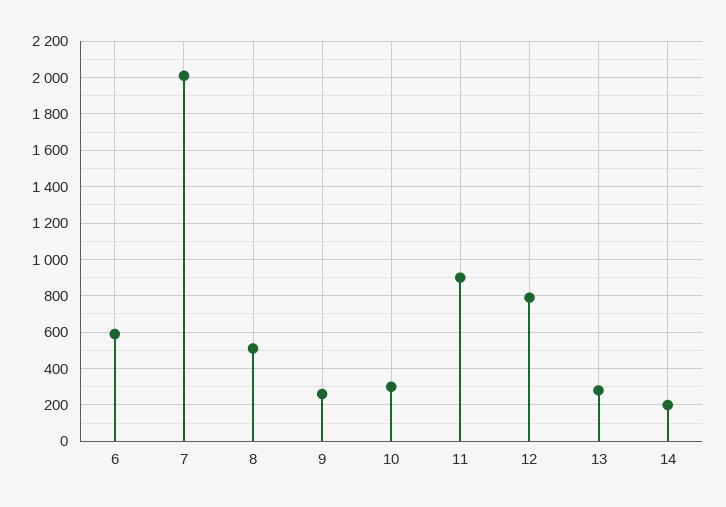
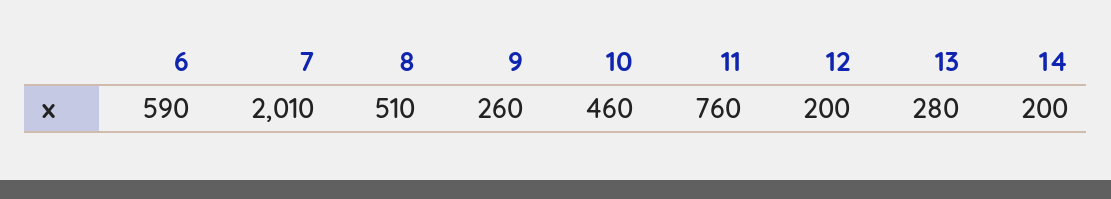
  {
    "6": 590,
    "7": 2010,
    "8": 510,
    "9": 260,
-   "10": 300,
+   "10": 460,
-   "11": 900,
+   "11": 760,
-   "12": 800,
+   "12": 200,
    "13": 280,
    "14": 200
  }

